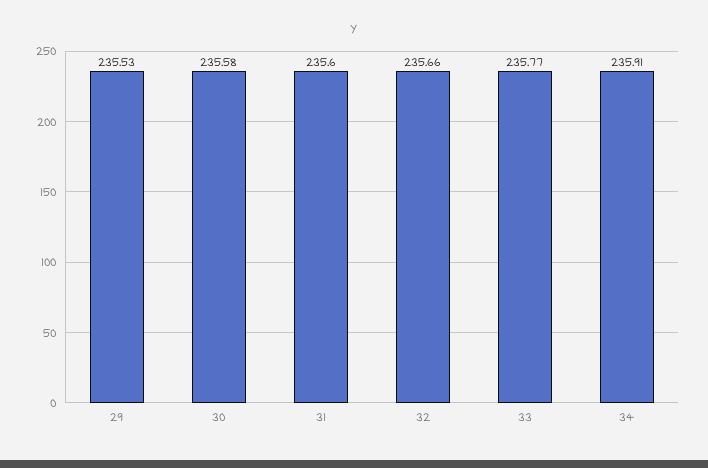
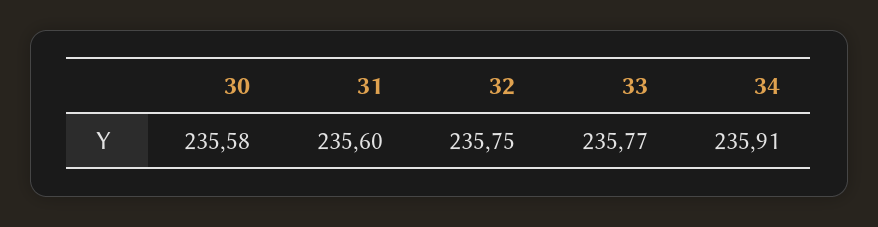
  {
-   "29": 235.53,
    "30": 235.58,
    "31": 235.6,
-   "32": 235.66,
+   "32": 235.75,
    "33": 235.77,
    "34": 235.91
  }

